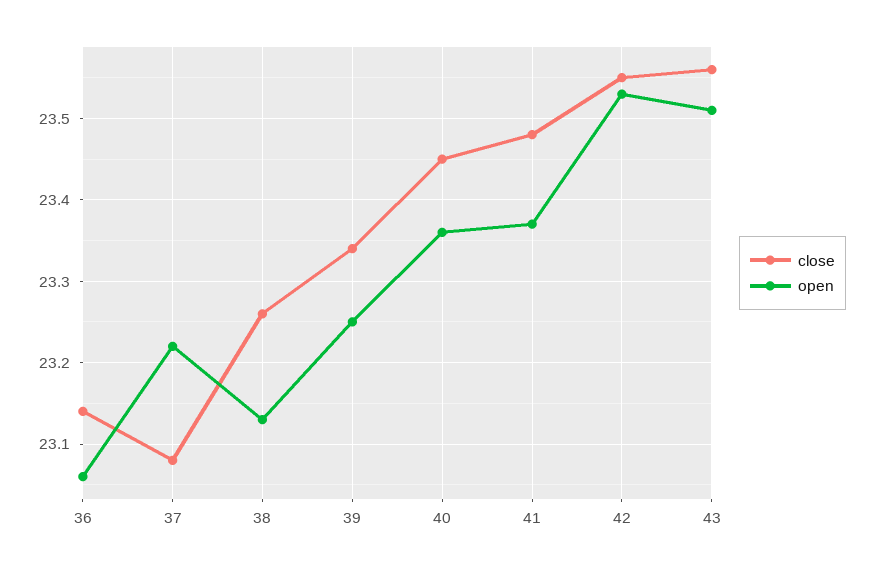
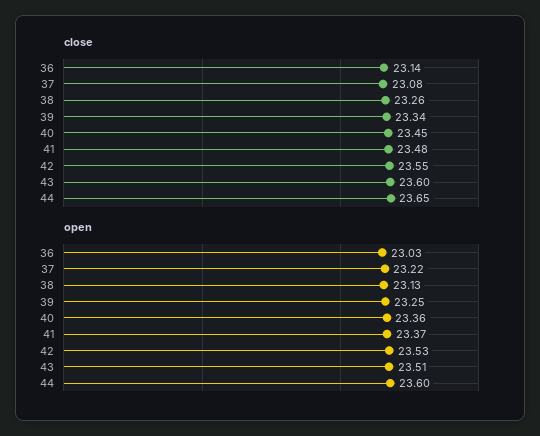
  {
    "close": {
      "36": 23.14,
      "37": 23.08,
      "38": 23.26,
      "39": 23.34,
      "40": 23.45,
      "41": 23.48,
      "42": 23.55,
-     "43": 23.56
+     "43": 23.6,
+     "44": 23.65
    },
    "open": {
-     "36": 23.06,
+     "36": 23.03,
      "37": 23.22,
      "38": 23.13,
      "39": 23.25,
      "40": 23.36,
      "41": 23.37,
      "42": 23.53,
-     "43": 23.51
+     "43": 23.51,
+     "44": 23.6
    }
  }

